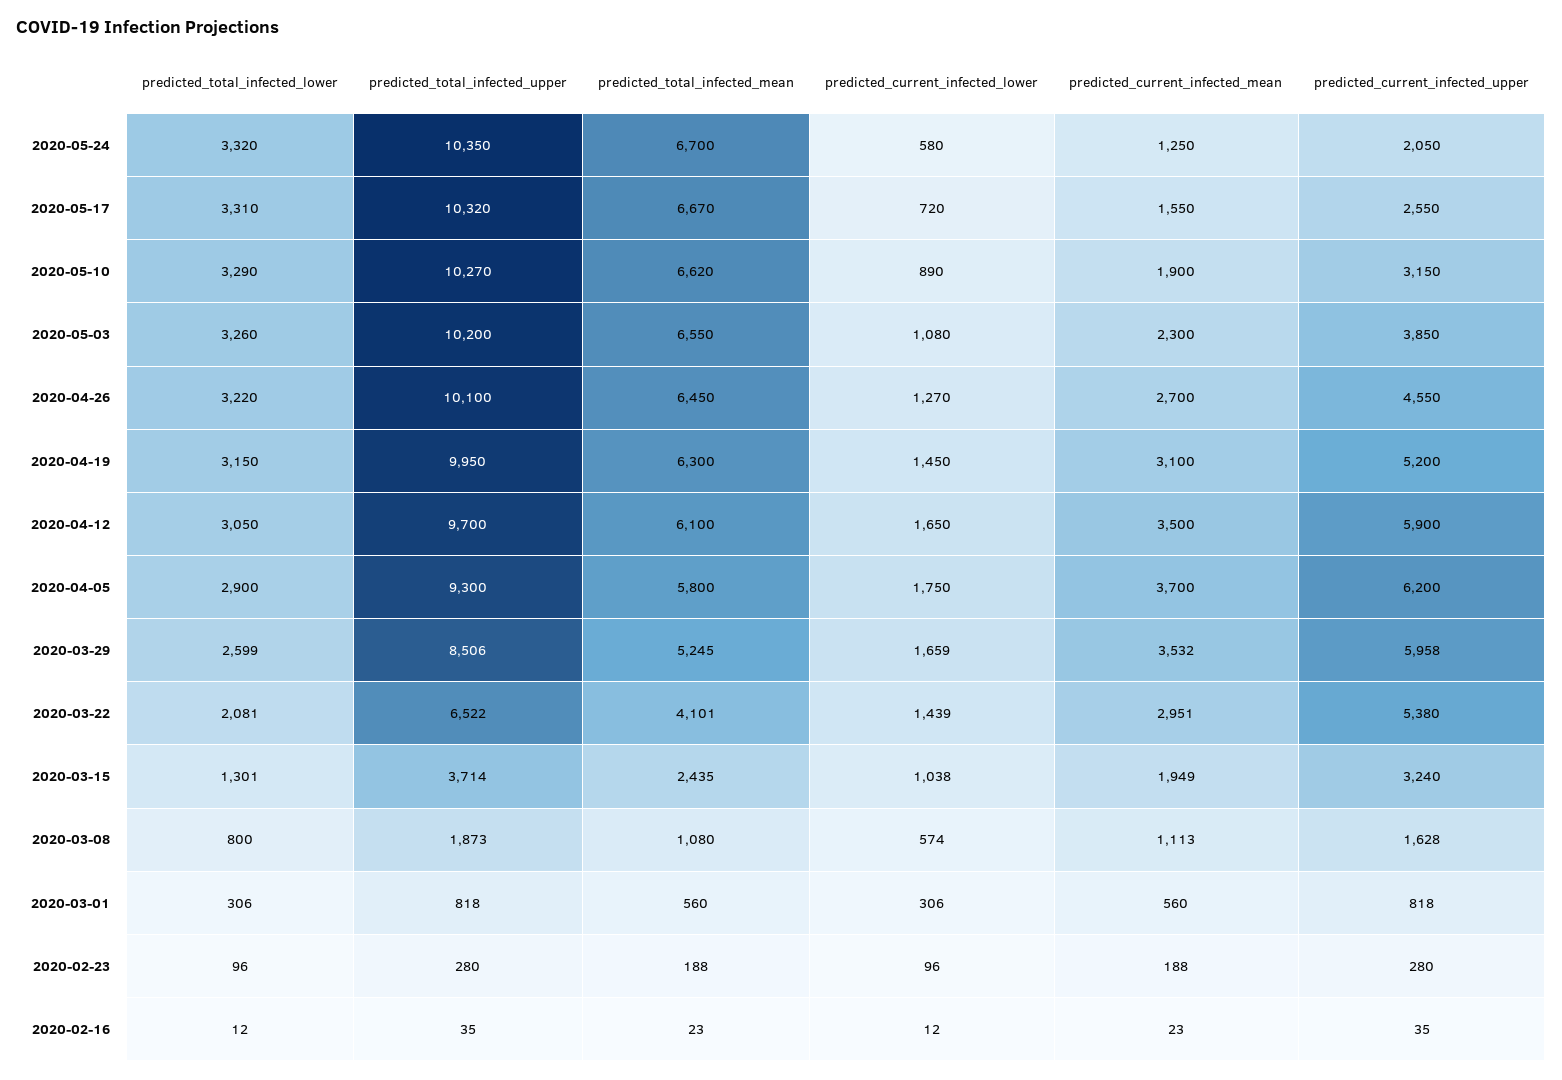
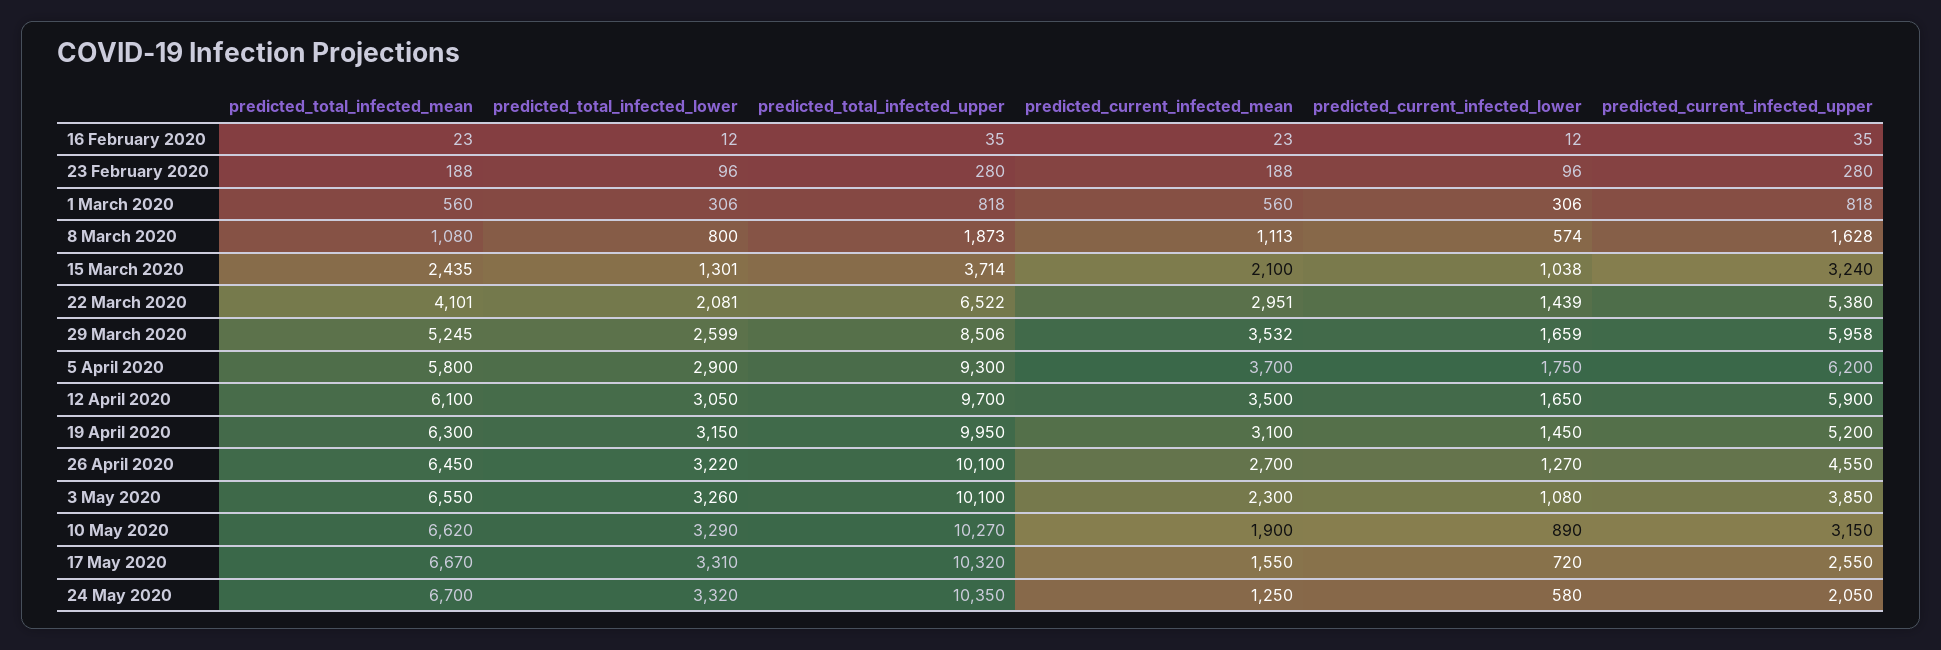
  {
    "predicted_total_infected_lower": {
      "2020-05-24": 3320,
      "2020-05-17": 3310,
      "2020-05-10": 3290,
      "2020-05-03": 3260,
      "2020-04-26": 3220,
      "2020-04-19": 3150,
      "2020-04-12": 3050,
      "2020-04-05": 2900,
      "2020-03-29": 2599,
      "2020-03-22": 2081,
      "2020-03-15": 1301,
      "2020-03-08": 800,
      "2020-03-01": 306,
      "2020-02-23": 96,
      "2020-02-16": 12
    },
    "predicted_total_infected_upper": {
      "2020-05-24": 10350,
      "2020-05-17": 10320,
      "2020-05-10": 10270,
-     "2020-05-03": 10200,
+     "2020-05-03": 10100,
      "2020-04-26": 10100,
      "2020-04-19": 9950,
      "2020-04-12": 9700,
      "2020-04-05": 9300,
      "2020-03-29": 8506,
      "2020-03-22": 6522,
      "2020-03-15": 3714,
      "2020-03-08": 1873,
      "2020-03-01": 818,
      "2020-02-23": 280,
      "2020-02-16": 35
    },
    "predicted_total_infected_mean": {
      "2020-05-24": 6700,
      "2020-05-17": 6670,
      "2020-05-10": 6620,
      "2020-05-03": 6550,
      "2020-04-26": 6450,
      "2020-04-19": 6300,
      "2020-04-12": 6100,
      "2020-04-05": 5800,
      "2020-03-29": 5245,
      "2020-03-22": 4101,
      "2020-03-15": 2435,
      "2020-03-08": 1080,
      "2020-03-01": 560,
      "2020-02-23": 188,
      "2020-02-16": 23
    },
    "predicted_current_infected_lower": {
      "2020-05-24": 580,
      "2020-05-17": 720,
      "2020-05-10": 890,
      "2020-05-03": 1080,
      "2020-04-26": 1270,
      "2020-04-19": 1450,
      "2020-04-12": 1650,
      "2020-04-05": 1750,
      "2020-03-29": 1659,
      "2020-03-22": 1439,
      "2020-03-15": 1038,
      "2020-03-08": 574,
      "2020-03-01": 306,
      "2020-02-23": 96,
      "2020-02-16": 12
    },
    "predicted_current_infected_mean": {
      "2020-05-24": 1250,
      "2020-05-17": 1550,
      "2020-05-10": 1900,
      "2020-05-03": 2300,
      "2020-04-26": 2700,
      "2020-04-19": 3100,
      "2020-04-12": 3500,
      "2020-04-05": 3700,
      "2020-03-29": 3532,
      "2020-03-22": 2951,
-     "2020-03-15": 1949,
+     "2020-03-15": 2100,
      "2020-03-08": 1113,
      "2020-03-01": 560,
      "2020-02-23": 188,
      "2020-02-16": 23
    },
    "predicted_current_infected_upper": {
      "2020-05-24": 2050,
      "2020-05-17": 2550,
      "2020-05-10": 3150,
      "2020-05-03": 3850,
      "2020-04-26": 4550,
      "2020-04-19": 5200,
      "2020-04-12": 5900,
      "2020-04-05": 6200,
      "2020-03-29": 5958,
      "2020-03-22": 5380,
      "2020-03-15": 3240,
      "2020-03-08": 1628,
      "2020-03-01": 818,
      "2020-02-23": 280,
      "2020-02-16": 35
    }
  }

